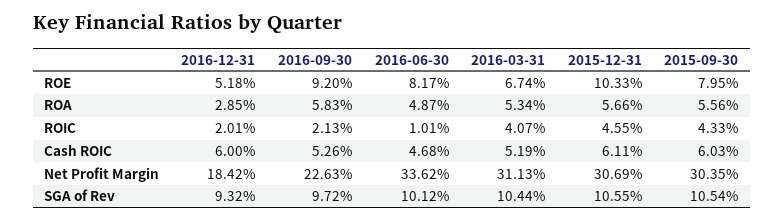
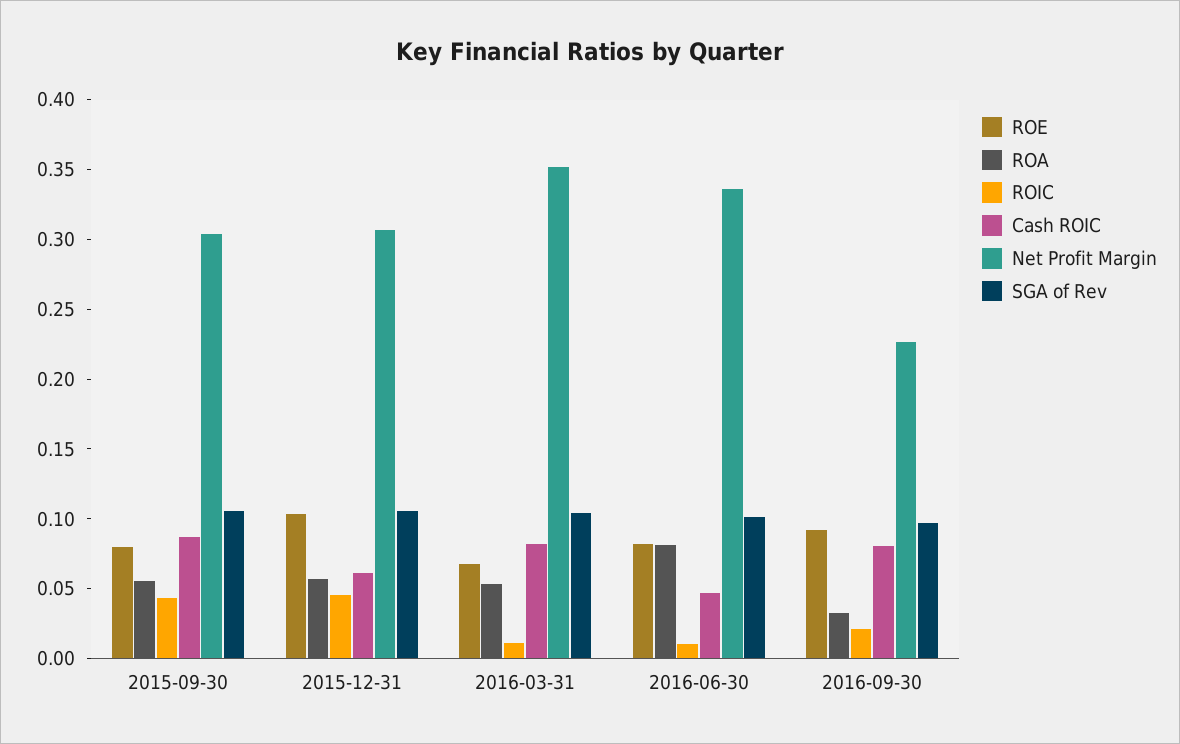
  {
    "ROE": {
-     "2016-12-31": 0.0518,
      "2016-09-30": 0.092,
      "2016-06-30": 0.0817,
      "2016-03-31": 0.0674,
      "2015-12-31": 0.1033,
      "2015-09-30": 0.0795
    },
    "ROA": {
-     "2016-12-31": 0.0285,
-     "2016-09-30": 0.0583,
+     "2016-09-30": 0.03,
-     "2016-06-30": 0.0487,
+     "2016-06-30": 0.08,
      "2016-03-31": 0.0534,
      "2015-12-31": 0.0566,
      "2015-09-30": 0.0556
    },
    "ROIC": {
-     "2016-12-31": 0.0201,
      "2016-09-30": 0.0213,
      "2016-06-30": 0.0101,
-     "2016-03-31": 0.0407,
+     "2016-03-31": 0.01,
      "2015-12-31": 0.0455,
      "2015-09-30": 0.0433
    },
    "Cash ROIC": {
-     "2016-12-31": 0.06,
-     "2016-09-30": 0.0526,
+     "2016-09-30": 0.08,
      "2016-06-30": 0.0468,
-     "2016-03-31": 0.0519,
+     "2016-03-31": 0.08,
      "2015-12-31": 0.0611,
-     "2015-09-30": 0.0603
+     "2015-09-30": 0.09
    },
    "Net Profit Margin": {
-     "2016-12-31": 0.1842,
      "2016-09-30": 0.2263,
      "2016-06-30": 0.3362,
-     "2016-03-31": 0.3113,
+     "2016-03-31": 0.35,
      "2015-12-31": 0.3069,
      "2015-09-30": 0.3035
    },
    "SGA of Rev": {
-     "2016-12-31": 0.0932,
      "2016-09-30": 0.0972,
      "2016-06-30": 0.1012,
      "2016-03-31": 0.1044,
      "2015-12-31": 0.1055,
      "2015-09-30": 0.1054
    }
  }

